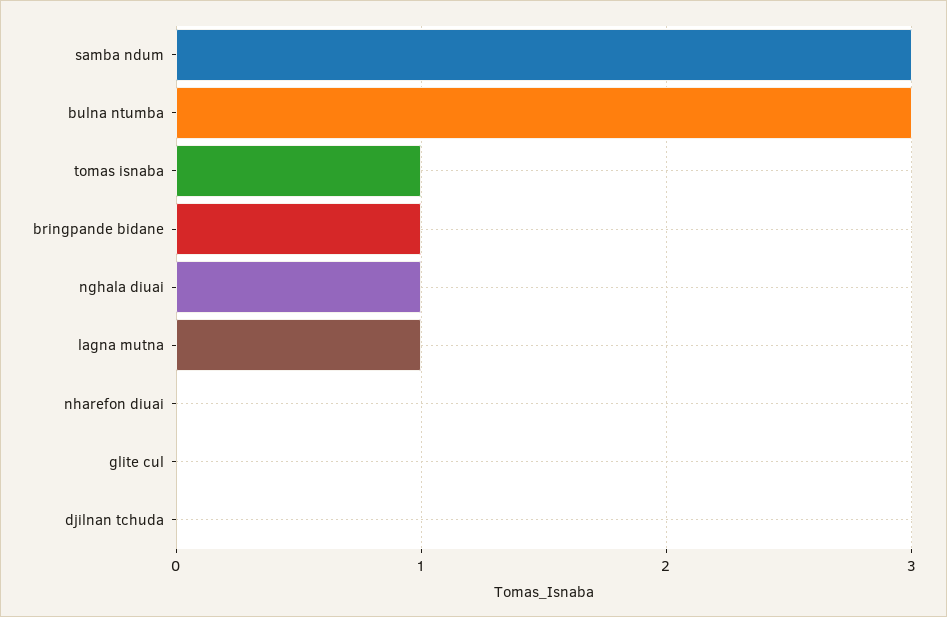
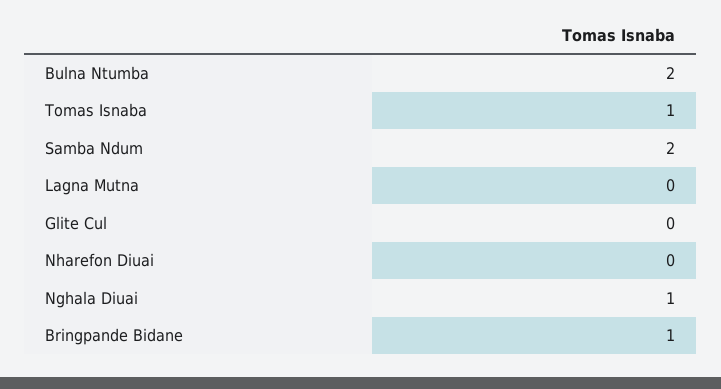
  {
-   "samba ndum": 3,
+   "samba ndum": 2,
-   "bulna ntumba": 3,
+   "bulna ntumba": 2,
    "tomas isnaba": 1,
    "bringpande bidane": 1,
    "nghala diuai": 1,
-   "lagna mutna": 1,
+   "lagna mutna": 0,
    "nharefon diuai": 0,
-   "glite cul": 0,
+   "glite cul": 0
-   "djilnan tchuda": 0
  }

